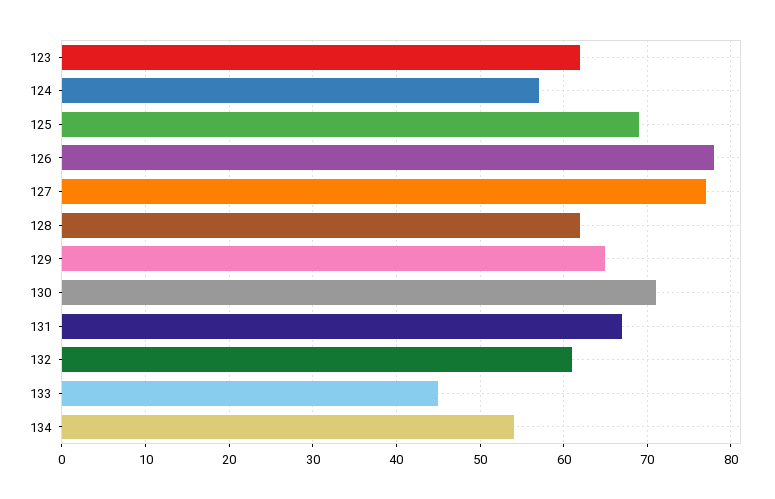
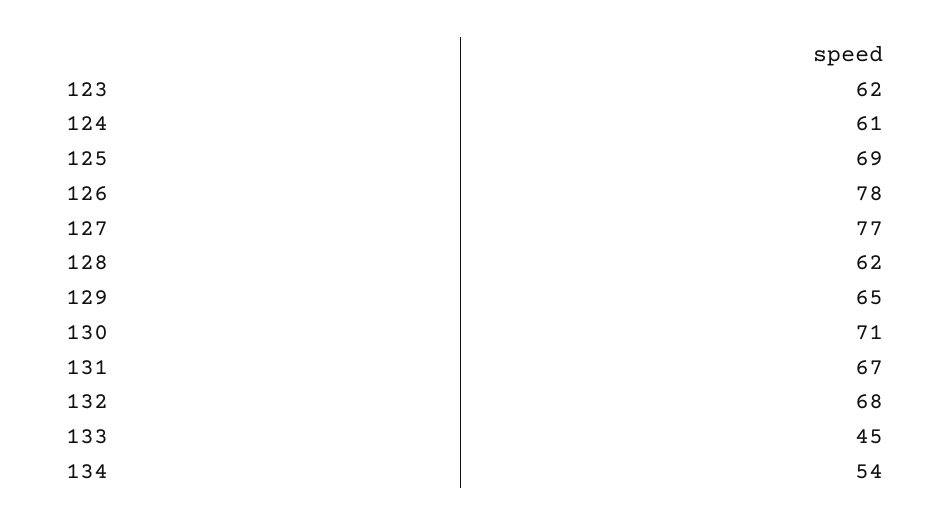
  {
    "123": 62,
-   "124": 57,
+   "124": 61,
    "125": 69,
    "126": 78,
    "127": 77,
    "128": 62,
    "129": 65,
    "130": 71,
    "131": 67,
-   "132": 61,
+   "132": 68,
    "133": 45,
    "134": 54
  }

